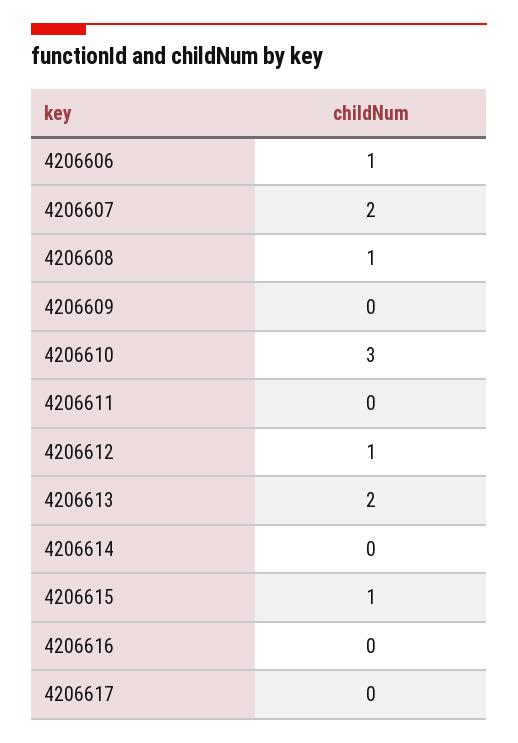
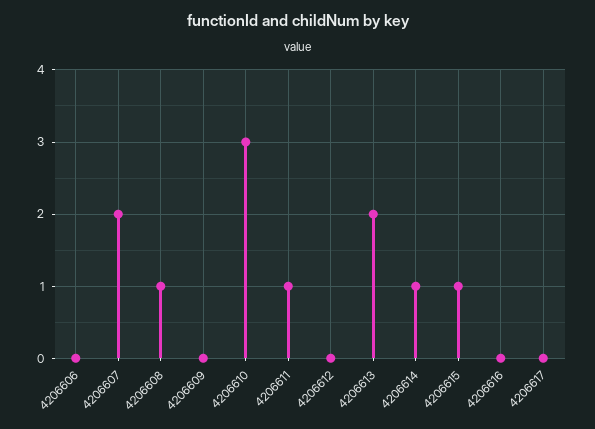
  {
-   "4206606": 1,
+   "4206606": 0,
    "4206607": 2,
    "4206608": 1,
    "4206609": 0,
    "4206610": 3,
-   "4206611": 0,
+   "4206611": 1,
-   "4206612": 1,
+   "4206612": 0,
    "4206613": 2,
-   "4206614": 0,
+   "4206614": 1,
    "4206615": 1,
    "4206616": 0,
    "4206617": 0
  }

